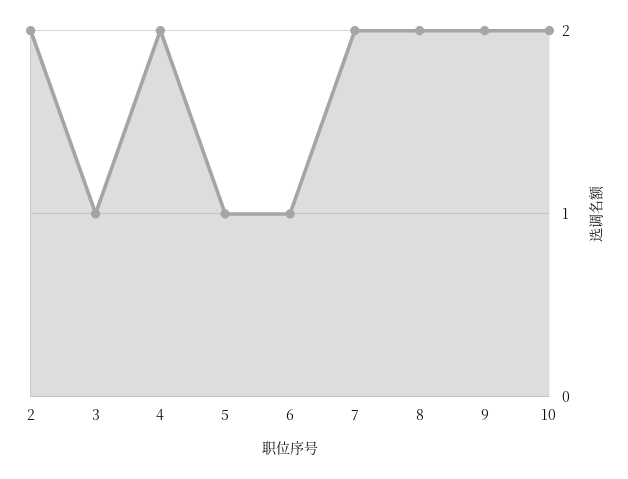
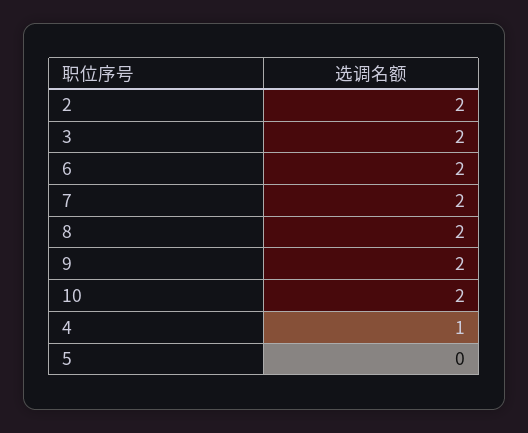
  {
    "2": 2,
-   "3": 1,
+   "3": 2,
-   "4": 2,
+   "4": 1,
-   "5": 1,
+   "5": 0,
-   "6": 1,
+   "6": 2,
    "7": 2,
    "8": 2,
    "9": 2,
    "10": 2
  }

